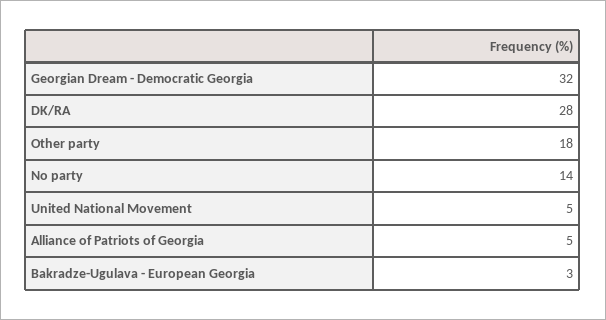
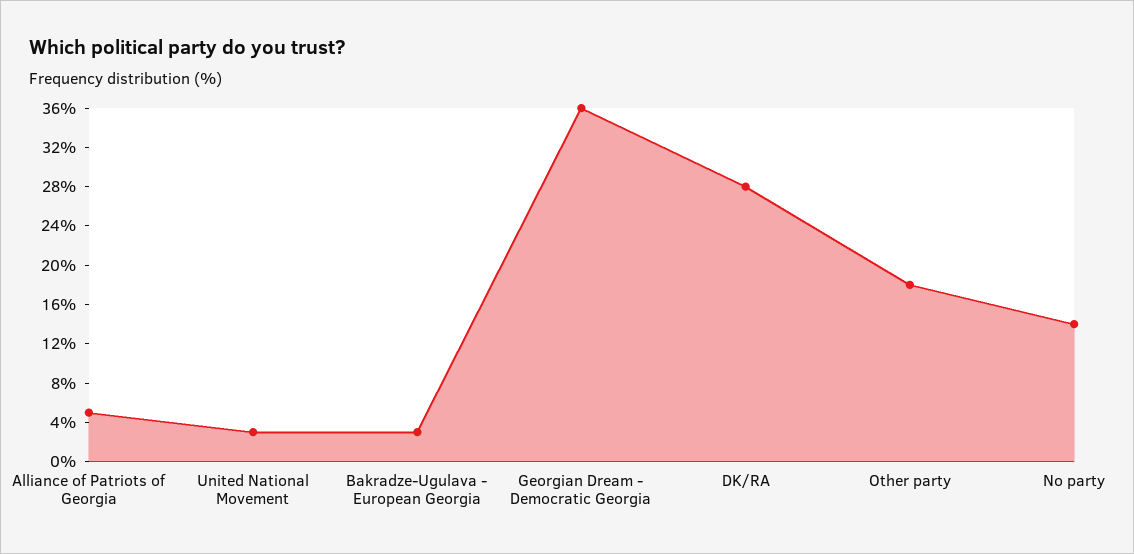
  {
-   "Georgian Dream - Democratic Georgia": 32,
+   "Georgian Dream - Democratic Georgia": 36,
    "DK/RA": 28,
    "Other party": 18,
    "No party": 14,
-   "United National Movement": 5,
+   "United National Movement": 3,
    "Alliance of Patriots of Georgia": 5,
    "Bakradze-Ugulava - European Georgia": 3
  }

